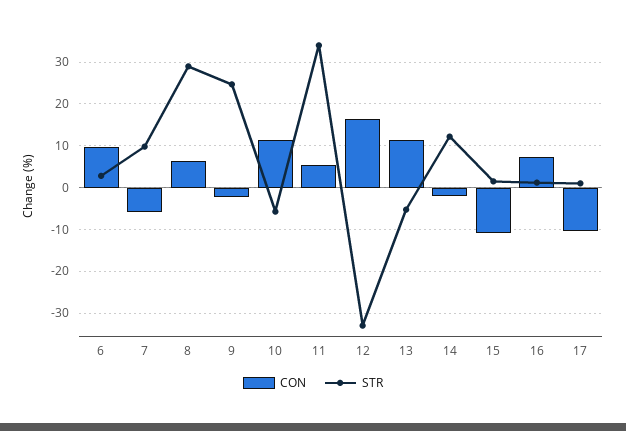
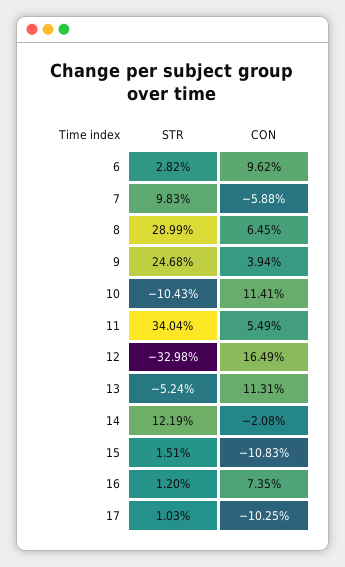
  {
    "CON": {
      "6": 9.62,
      "7": -5.88,
      "8": 6.45,
-     "9": -2,
+     "9": 3.94,
      "10": 11.41,
      "11": 5.49,
      "12": 16.49,
      "13": 11.31,
      "14": -2.08,
      "15": -10.83,
      "16": 7.35,
      "17": -10.25
    },
    "STR": {
      "6": 2.82,
      "7": 9.83,
      "8": 28.99,
      "9": 24.68,
-     "10": -6,
+     "10": -10.43,
      "11": 34.04,
      "12": -32.98,
      "13": -5.24,
      "14": 12.19,
      "15": 1.51,
      "16": 1.2,
      "17": 1.03
    }
  }

